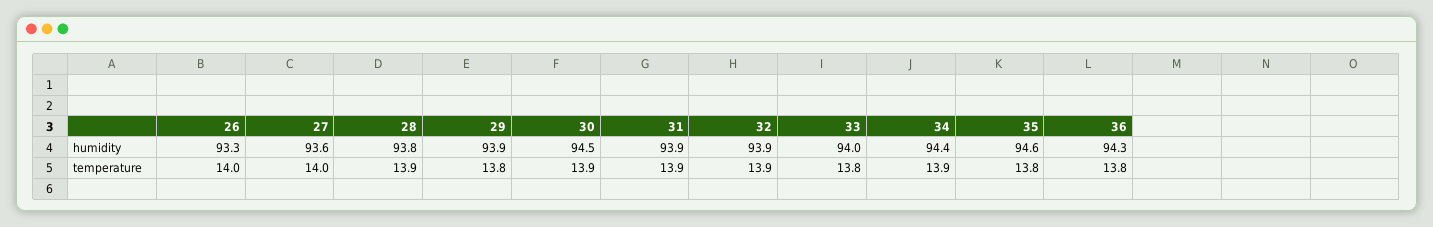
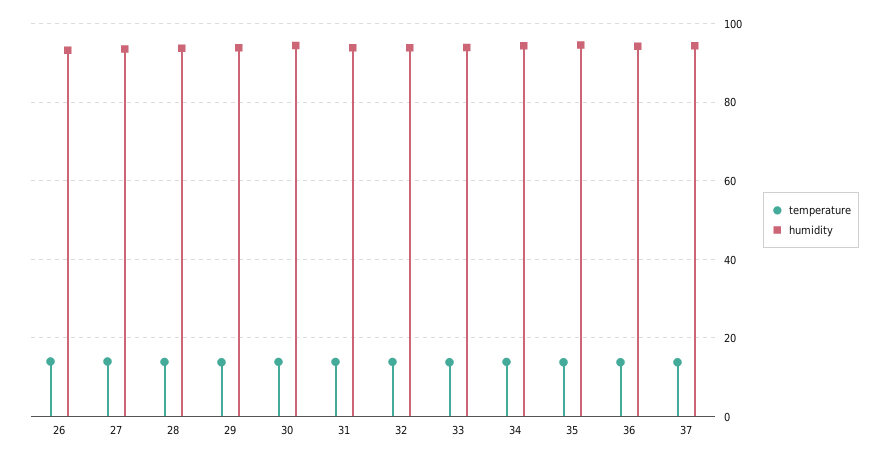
  {
    "humidity": {
      "26": 93.3,
      "27": 93.6,
      "28": 93.8,
      "29": 93.9,
      "30": 94.5,
      "31": 93.9,
      "32": 93.9,
      "33": 94,
      "34": 94.4,
      "35": 94.6,
-     "36": 94.3
+     "36": 94.3,
+     "37": 94
    },
    "temperature": {
      "26": 14,
      "27": 14,
      "28": 13.9,
      "29": 13.8,
      "30": 13.9,
      "31": 13.9,
      "32": 13.9,
      "33": 13.8,
      "34": 13.9,
      "35": 13.8,
-     "36": 13.8
+     "36": 13.8,
+     "37": 14
    }
  }

